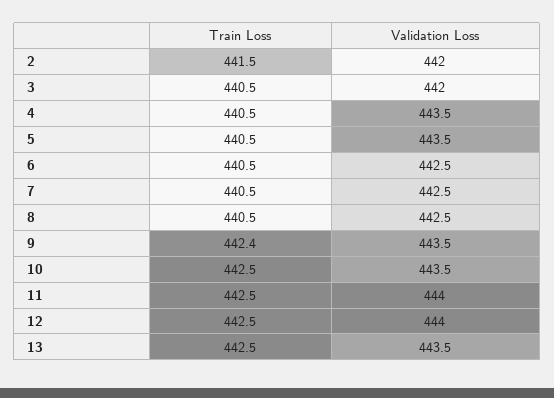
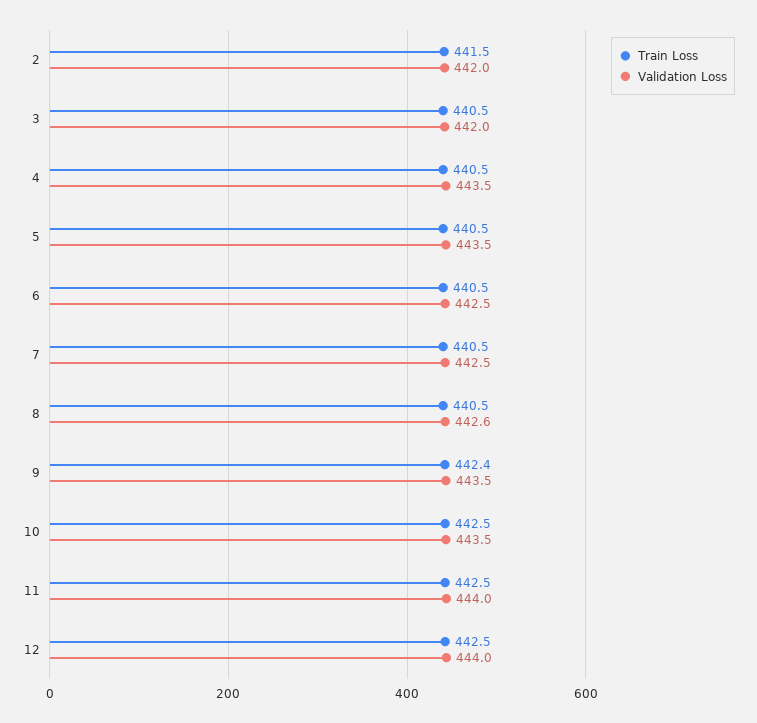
  {
    "Train Loss": {
      "2": 441.5,
      "3": 440.5,
      "4": 440.5,
      "5": 440.5,
      "6": 440.5,
      "7": 440.5,
      "8": 440.5,
      "9": 442.4,
      "10": 442.5,
      "11": 442.5,
-     "12": 442.5,
+     "12": 442.5
-     "13": 442.5
    },
    "Validation Loss": {
      "2": 442,
      "3": 442,
      "4": 443.5,
      "5": 443.5,
      "6": 442.5,
      "7": 442.5,
-     "8": 442.5,
+     "8": 442.6,
      "9": 443.5,
      "10": 443.5,
      "11": 444,
-     "12": 444,
+     "12": 444
-     "13": 443.5
    }
  }

